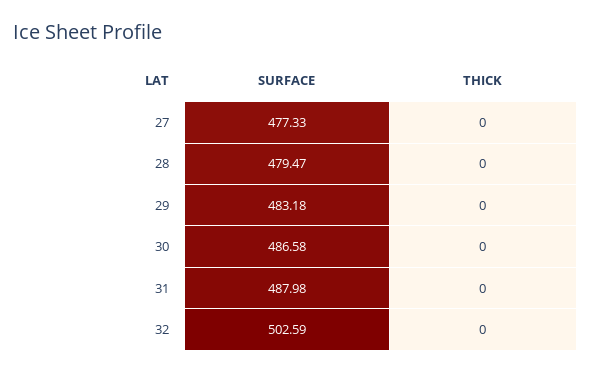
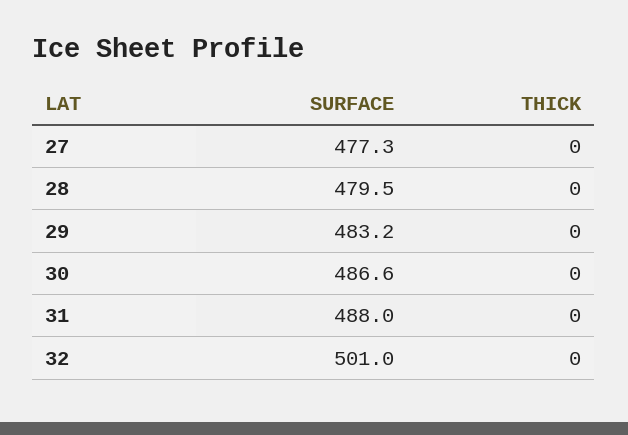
  {
    "SURFACE": {
      "27": 477.33,
      "28": 479.47,
      "29": 483.18,
      "30": 486.58,
      "31": 487.98,
-     "32": 502.59
+     "32": 501
    },
    "THICK": {
      "27": 0,
      "28": 0,
      "29": 0,
      "30": 0,
      "31": 0,
      "32": 0
    }
  }

